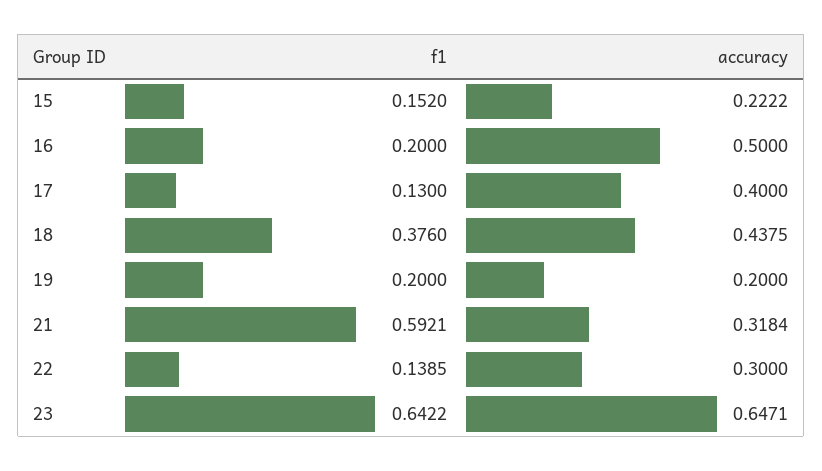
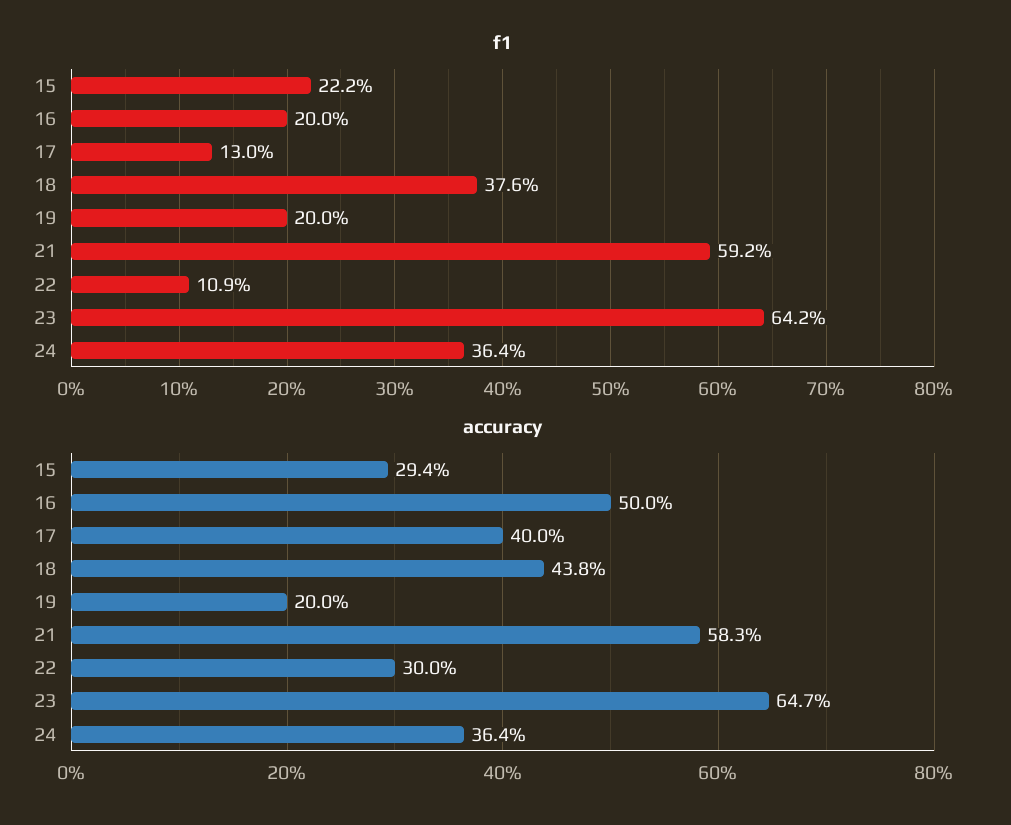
  {
    "f1": {
-     "15": 0.152,
+     "15": 0.222,
      "16": 0.2,
      "17": 0.13,
      "18": 0.376,
      "19": 0.2,
      "21": 0.5921,
-     "22": 0.1385,
+     "22": 0.109,
-     "23": 0.6422
+     "23": 0.6422,
+     "24": 0.364
    },
    "accuracy": {
-     "15": 0.2222,
+     "15": 0.294,
      "16": 0.5,
      "17": 0.4,
      "18": 0.4375,
      "19": 0.2,
-     "21": 0.3184,
+     "21": 0.583,
      "22": 0.3,
-     "23": 0.6471
+     "23": 0.6471,
+     "24": 0.364
    }
  }

